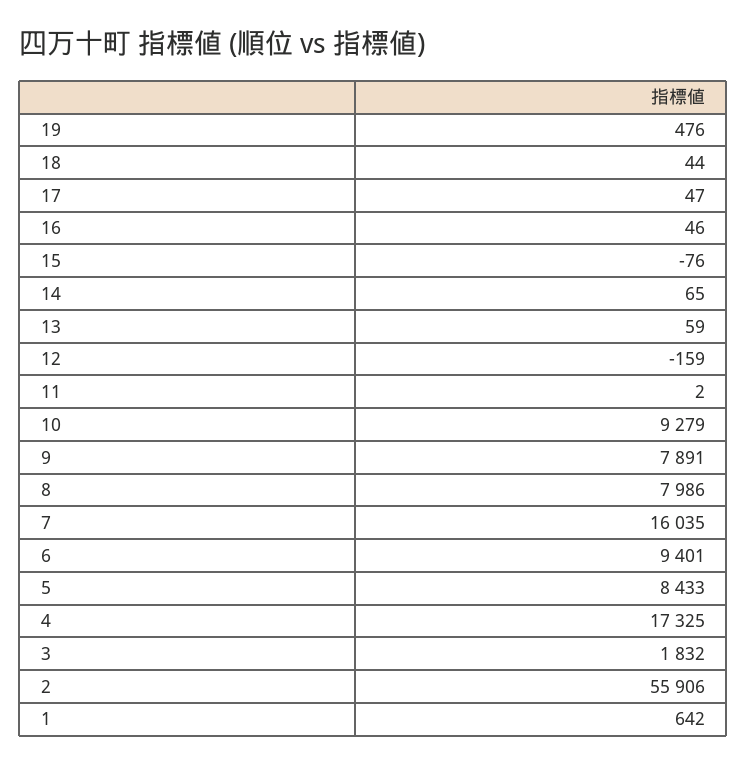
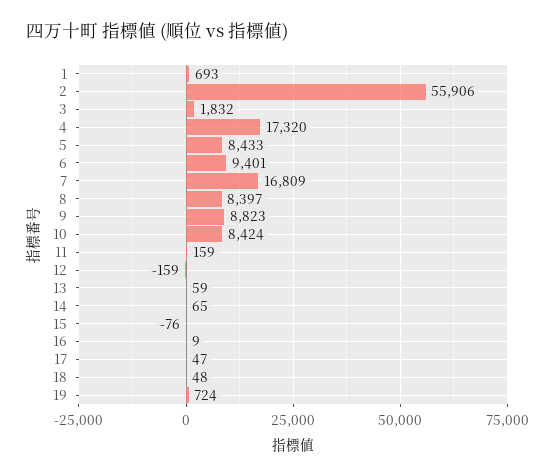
  {
-   "19": 476,
+   "19": 724,
-   "18": 44,
+   "18": 48,
    "17": 47,
-   "16": 46,
+   "16": 9,
    "15": -76,
    "14": 65,
    "13": 59,
    "12": -159,
-   "11": 2,
+   "11": 159,
-   "10": 9279,
+   "10": 8424,
-   "9": 7891,
+   "9": 8823,
-   "8": 7986,
+   "8": 8397,
-   "7": 16035,
+   "7": 16809,
    "6": 9401,
    "5": 8433,
-   "4": 17325,
+   "4": 17320,
    "3": 1832,
    "2": 55906,
-   "1": 642
+   "1": 693
  }

